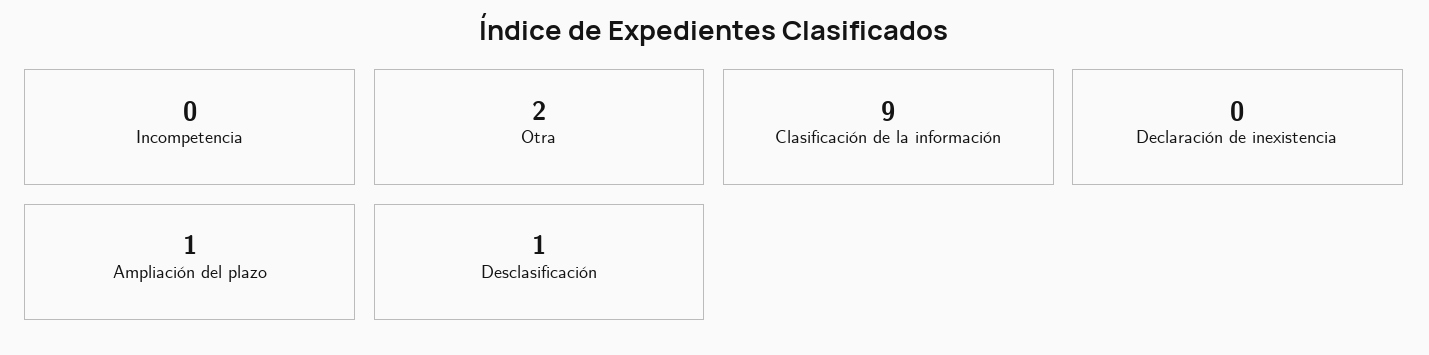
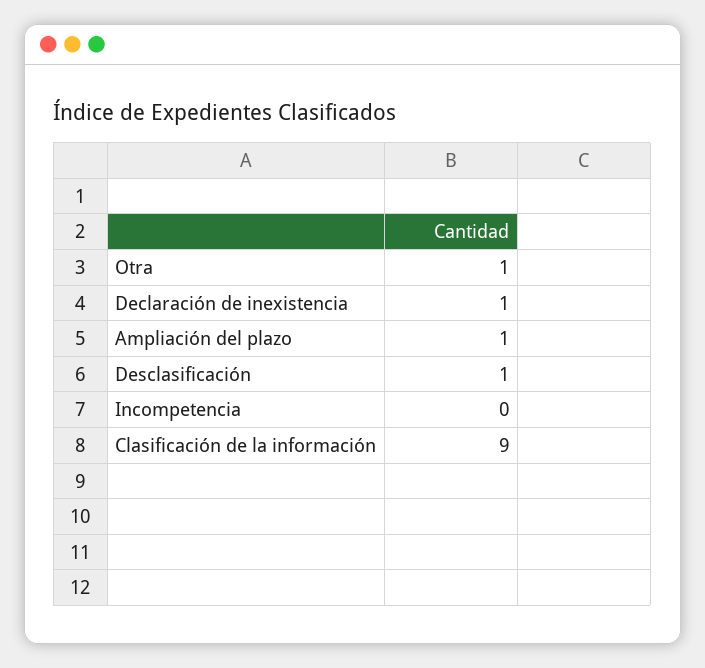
  {
    "Incompetencia": 0,
-   "Otra": 2,
+   "Otra": 1,
    "Clasificación de la información": 9,
-   "Declaración de inexistencia": 0,
+   "Declaración de inexistencia": 1,
    "Ampliación del plazo": 1,
    "Desclasificación": 1
  }

